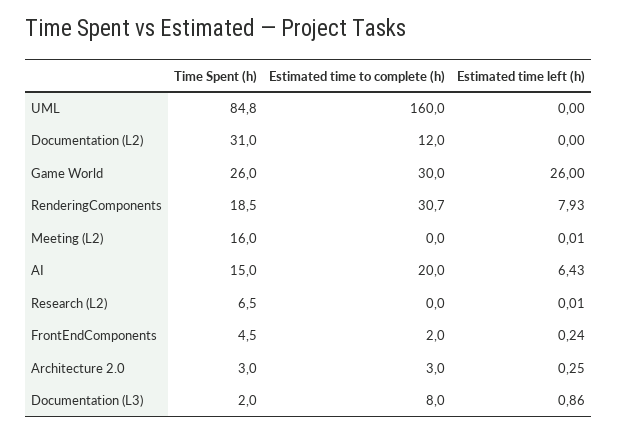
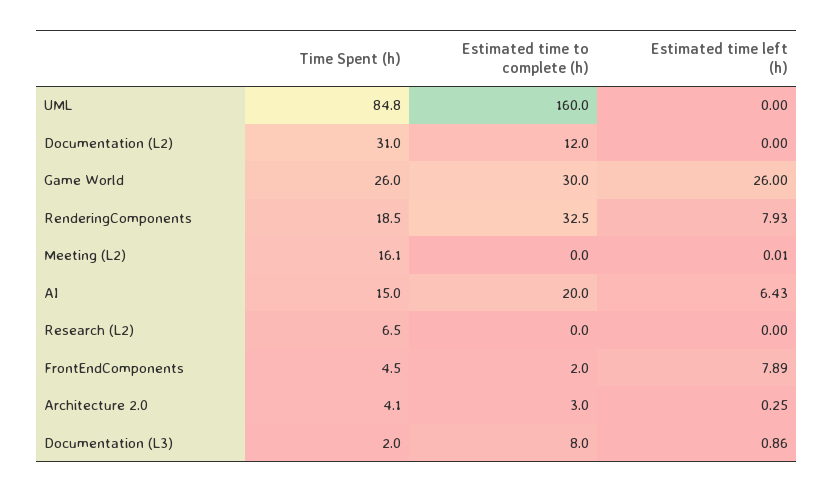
  {
    "Time Spent (h)": {
      "UML": 84.8,
      "Documentation (L2)": 31,
      "Game World": 26,
      "RenderingComponents": 18.5,
-     "Meeting (L2)": 16,
+     "Meeting (L2)": 16.1,
      "AI": 15,
      "Research (L2)": 6.5,
      "FrontEndComponents": 4.5,
-     "Architecture 2.0": 3,
+     "Architecture 2.0": 4.1,
      "Documentation (L3)": 2
    },
    "Estimated time to complete (h)": {
      "UML": 160,
      "Documentation (L2)": 12,
      "Game World": 30,
-     "RenderingComponents": 30.7,
+     "RenderingComponents": 32.5,
      "Meeting (L2)": 0,
      "AI": 20,
      "Research (L2)": 0,
      "FrontEndComponents": 2,
      "Architecture 2.0": 3,
      "Documentation (L3)": 8
    },
    "Estimated time left (h)": {
      "UML": 0,
      "Documentation (L2)": 0,
      "Game World": 26,
      "RenderingComponents": 7.93,
      "Meeting (L2)": 0.01,
      "AI": 6.43,
-     "Research (L2)": 0.01,
+     "Research (L2)": 0,
-     "FrontEndComponents": 0.24,
+     "FrontEndComponents": 7.89,
      "Architecture 2.0": 0.25,
      "Documentation (L3)": 0.86
    }
  }

